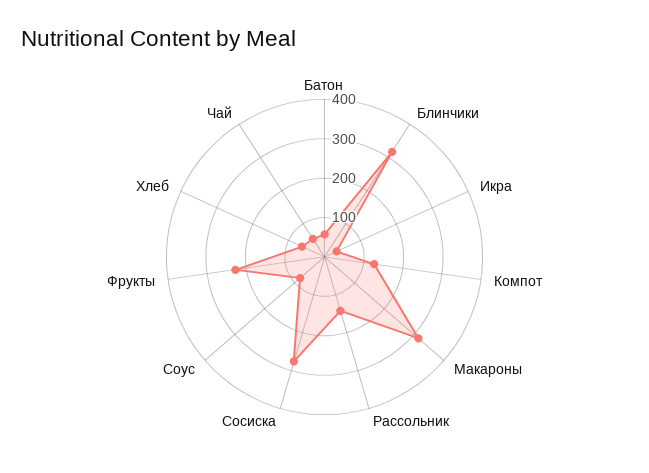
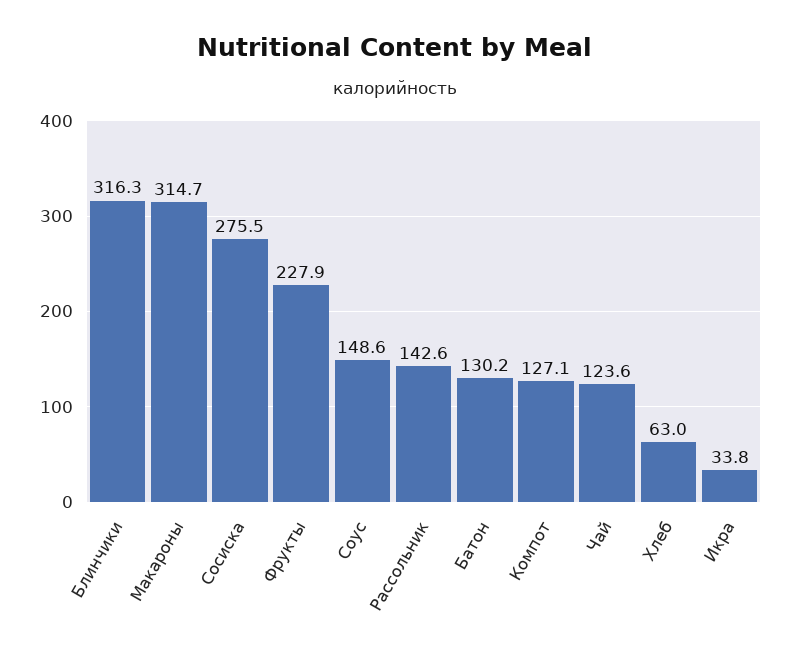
  {
-   "Батон": 50,
+   "Батон": 130.2,
    "Блинчики": 316.3,
    "Икра": 33.8,
    "Компот": 127.1,
    "Макароны": 314.7,
    "Рассольник": 142.6,
    "Сосиска": 275.5,
-   "Соус": 75,
+   "Соус": 148.6,
    "Фрукты": 227.9,
    "Хлеб": 63,
-   "Чай": 50
+   "Чай": 123.6
  }

